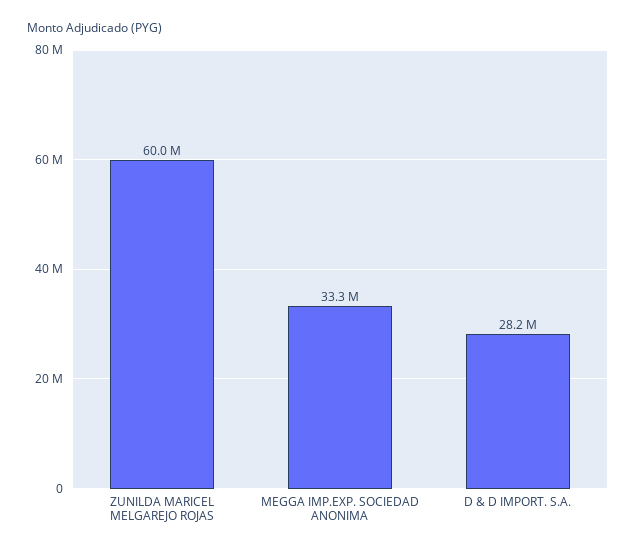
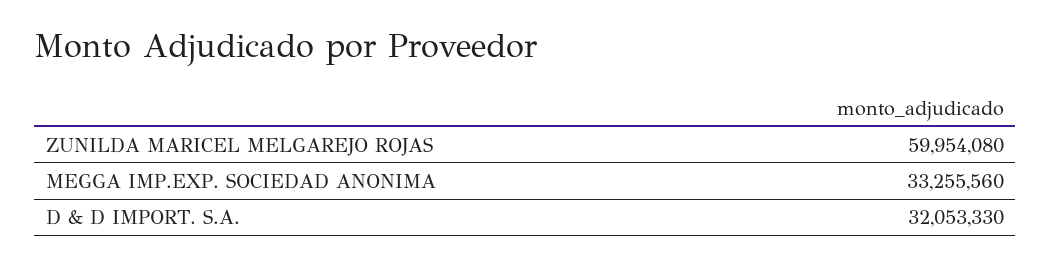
  {
    "ZUNILDA MARICEL MELGAREJO ROJAS": 59954080,
    "MEGGA IMP.EXP. SOCIEDAD ANONIMA": 33255560,
-   "D & D IMPORT. S.A.": 28200000
+   "D & D IMPORT. S.A.": 32053330
  }

